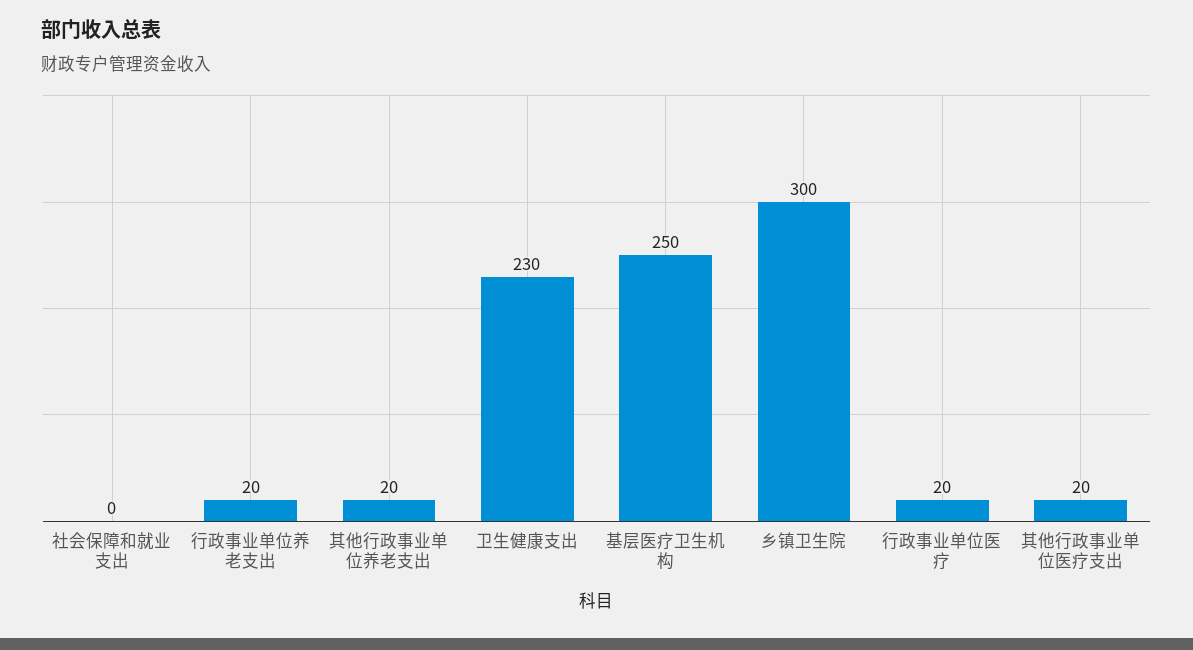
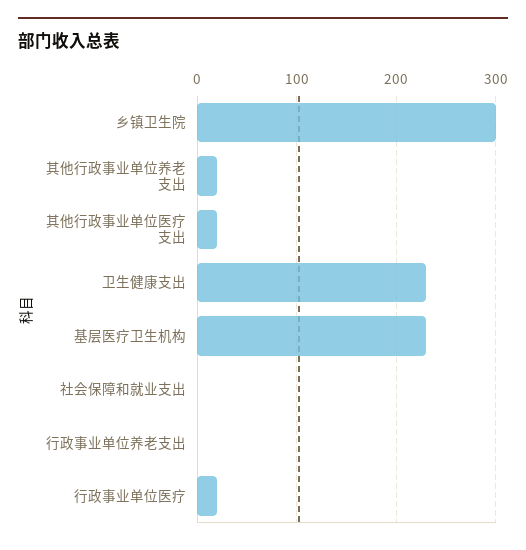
  {
    "社会保障和就业支出": 0,
-   "行政事业单位养老支出": 20,
+   "行政事业单位养老支出": 0,
    "其他行政事业单位养老支出": 20,
    "卫生健康支出": 230,
-   "基层医疗卫生机构": 250,
+   "基层医疗卫生机构": 230,
    "乡镇卫生院": 300,
    "行政事业单位医疗": 20,
    "其他行政事业单位医疗支出": 20
  }

